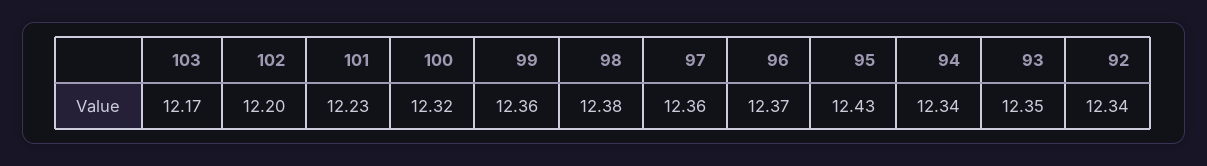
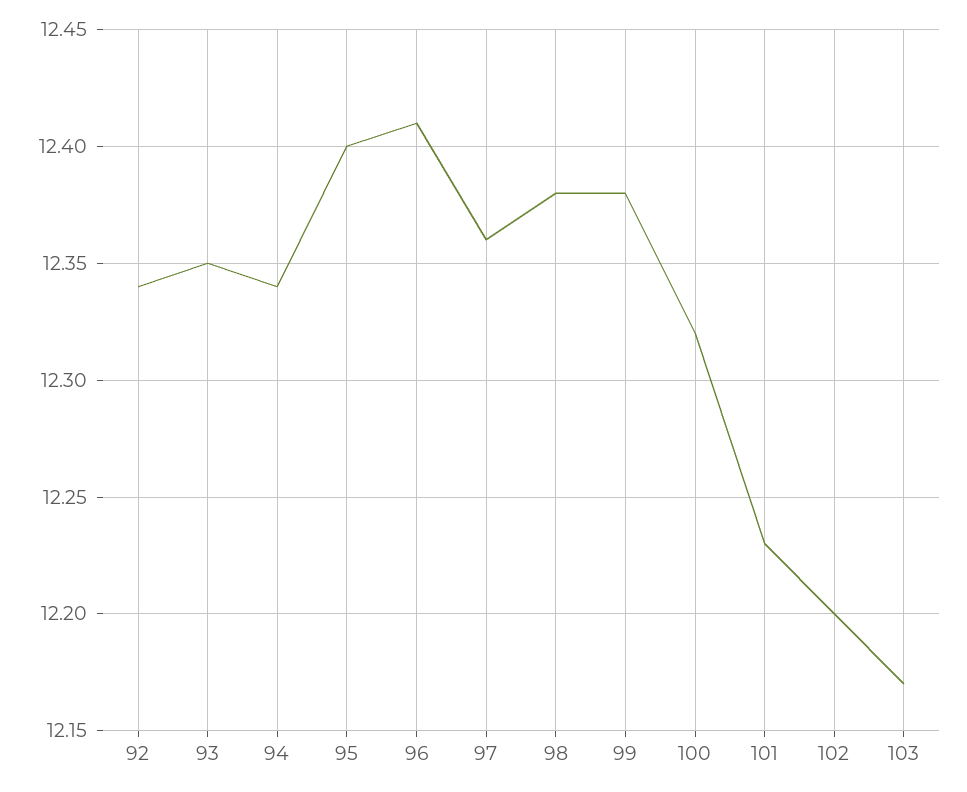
  {
    "103": 12.17,
    "102": 12.2,
    "101": 12.23,
    "100": 12.32,
-   "99": 12.36,
+   "99": 12.38,
    "98": 12.38,
    "97": 12.36,
-   "96": 12.37,
+   "96": 12.41,
-   "95": 12.43,
+   "95": 12.4,
    "94": 12.34,
    "93": 12.35,
    "92": 12.34
  }

